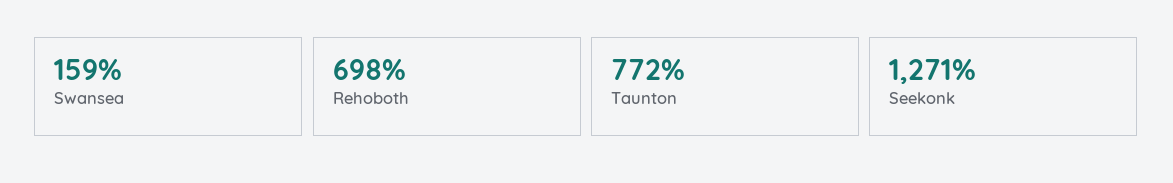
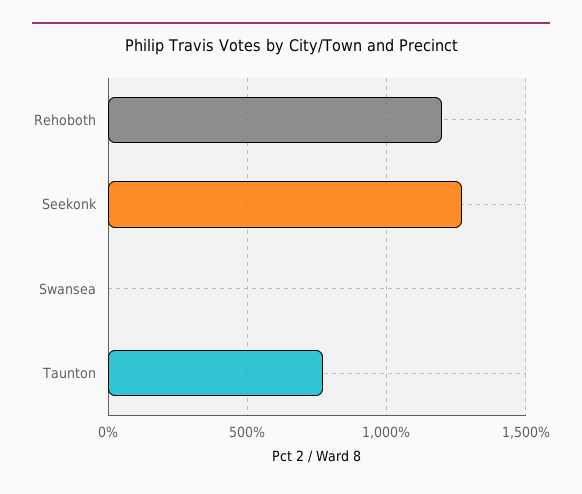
  {
-   "Swansea": 159,
+   "Swansea": 0,
-   "Rehoboth": 698,
+   "Rehoboth": 1200,
    "Taunton": 772,
    "Seekonk": 1271
  }

